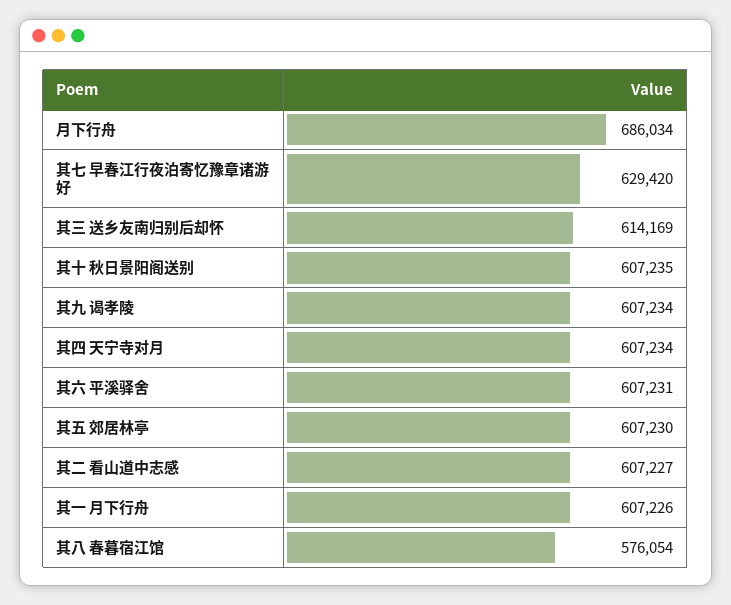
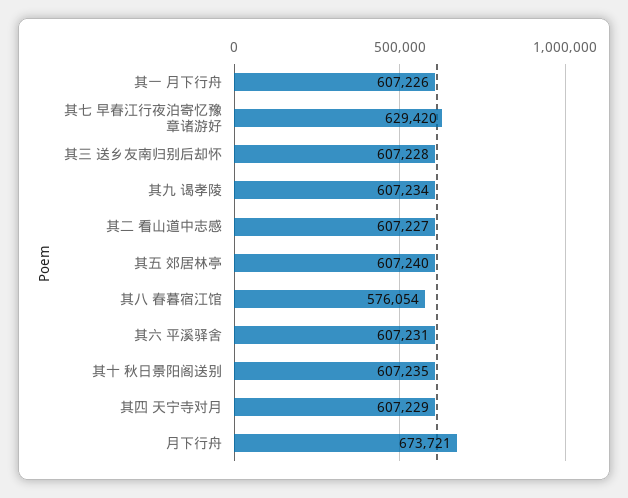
  {
-   "月下行舟": 686034,
+   "月下行舟": 673721,
    "其七 早春江行夜泊寄忆豫章诸游好": 629420,
-   "其三 送乡友南归别后却怀": 614169,
+   "其三 送乡友南归别后却怀": 607228,
    "其十 秋日景阳阁送别": 607235,
    "其九 谒孝陵": 607234,
-   "其四 天宁寺对月": 607234,
+   "其四 天宁寺对月": 607229,
    "其六 平溪驿舍": 607231,
-   "其五 郊居林亭": 607230,
+   "其五 郊居林亭": 607240,
    "其二 看山道中志感": 607227,
    "其一 月下行舟": 607226,
    "其八 春暮宿江馆": 576054
  }

